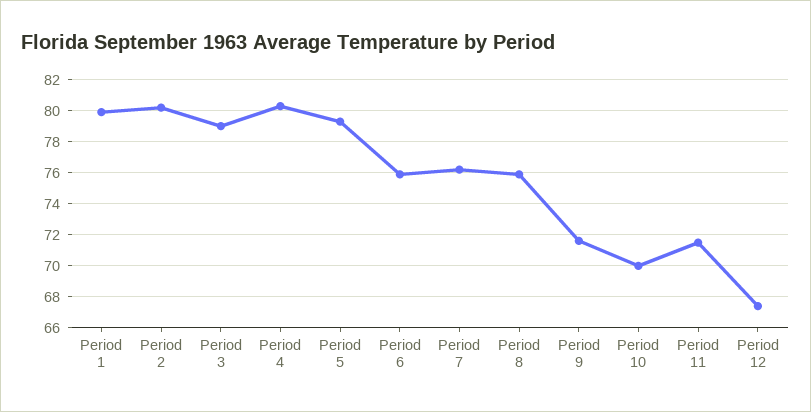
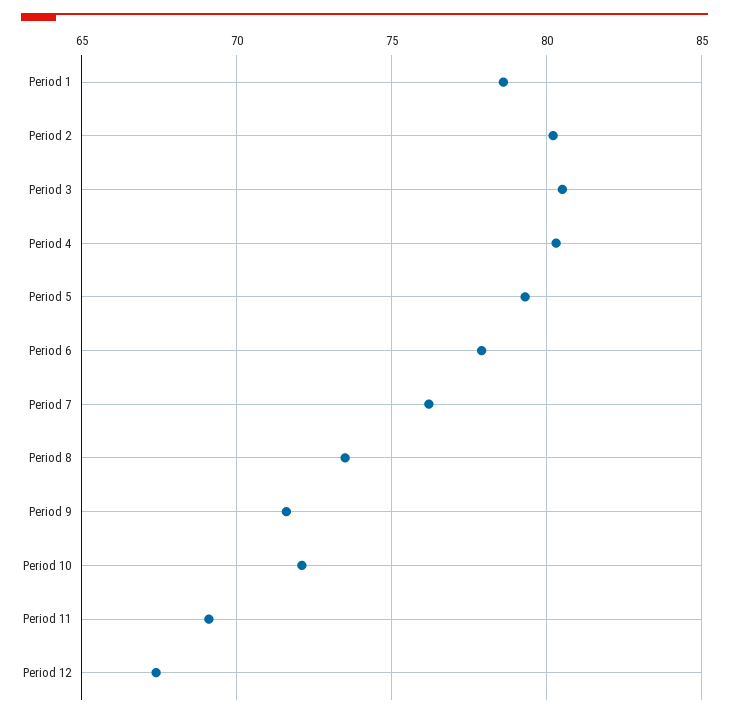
  {
-   "Period 1": 80,
+   "Period 1": 78.5,
    "Period 2": 80,
-   "Period 3": 79,
+   "Period 3": 80.5,
    "Period 4": 80.5,
    "Period 5": 79.5,
-   "Period 6": 76,
+   "Period 6": 78,
    "Period 7": 76,
-   "Period 8": 76,
+   "Period 8": 73.5,
    "Period 9": 71.5,
-   "Period 10": 70,
+   "Period 10": 72,
-   "Period 11": 71.5,
+   "Period 11": 69,
    "Period 12": 67.5
  }

